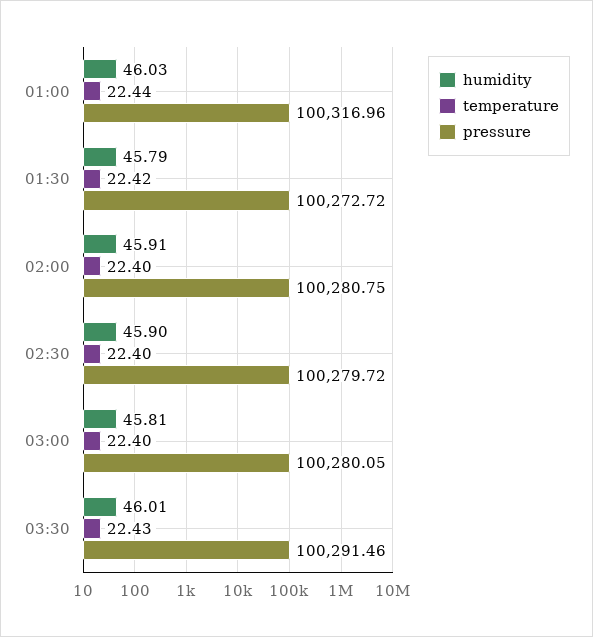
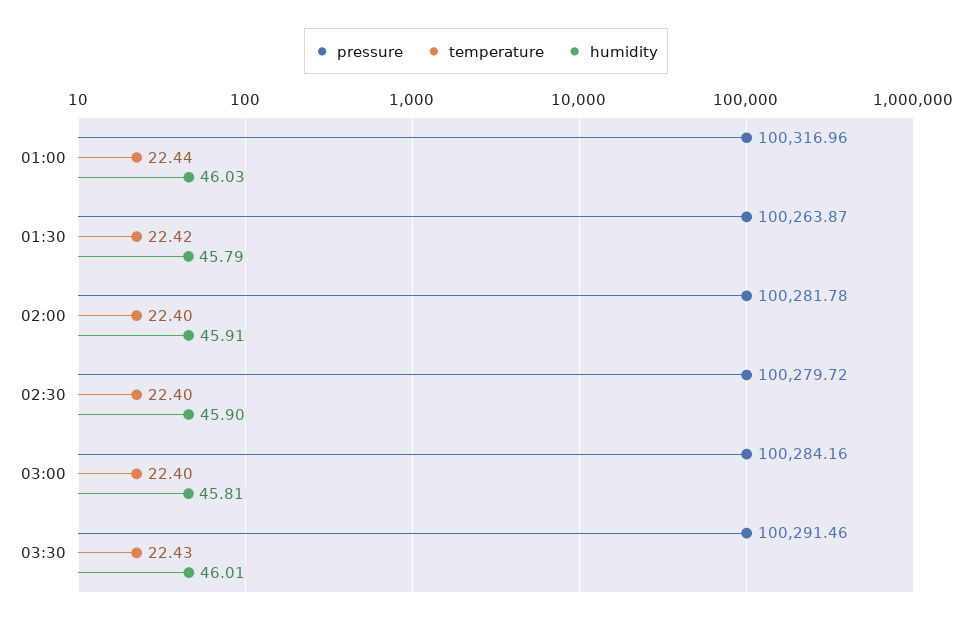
  {
    "humidity": {
      "01:00": 46.03,
      "01:30": 45.79,
      "02:00": 45.91,
      "02:30": 45.9,
      "03:00": 45.81,
      "03:30": 46.01
    },
    "temperature": {
      "01:00": 22.44,
      "01:30": 22.42,
      "02:00": 22.4,
      "02:30": 22.4,
      "03:00": 22.4,
      "03:30": 22.43
    },
    "pressure": {
      "01:00": 100316.96,
-     "01:30": 100272.72,
+     "01:30": 100263.87,
-     "02:00": 100280.75,
+     "02:00": 100281.78,
      "02:30": 100279.72,
-     "03:00": 100280.05,
+     "03:00": 100284.16,
      "03:30": 100291.46
    }
  }

